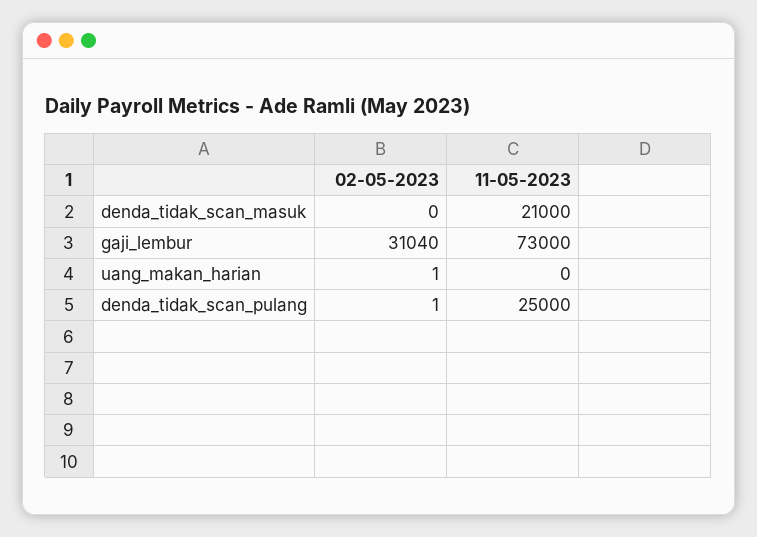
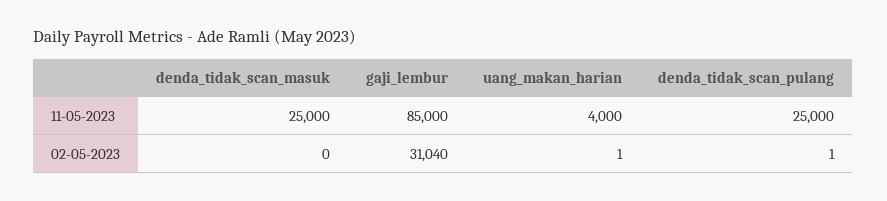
  {
    "02-05-2023": {
      "denda_tidak_scan_masuk": 0,
      "gaji_lembur": 31040,
      "uang_makan_harian": 1,
      "denda_tidak_scan_pulang": 1
    },
    "11-05-2023": {
-     "denda_tidak_scan_masuk": 21000,
+     "denda_tidak_scan_masuk": 25000,
-     "gaji_lembur": 73000,
+     "gaji_lembur": 85000,
-     "uang_makan_harian": 0,
+     "uang_makan_harian": 4000,
      "denda_tidak_scan_pulang": 25000
    }
  }

